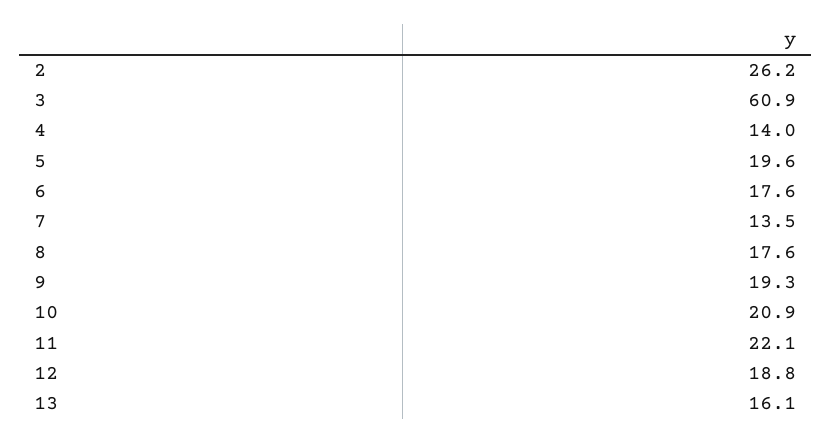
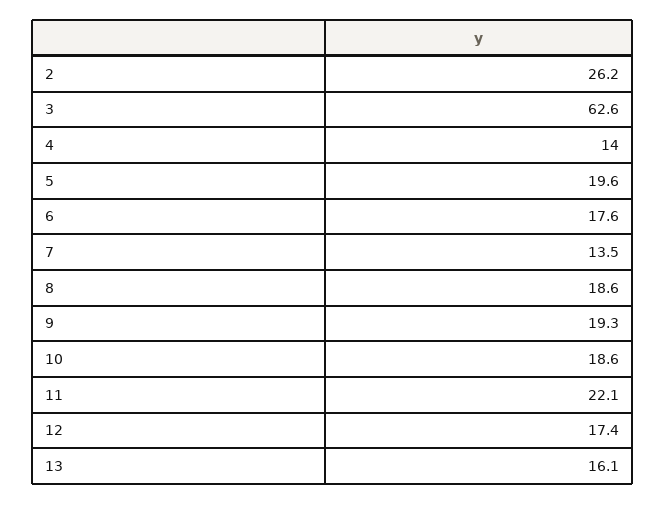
  {
    "2": 26.2,
-   "3": 60.9,
+   "3": 62.6,
    "4": 14,
    "5": 19.6,
    "6": 17.6,
    "7": 13.5,
-   "8": 17.6,
+   "8": 18.6,
    "9": 19.3,
-   "10": 20.9,
+   "10": 18.6,
    "11": 22.1,
-   "12": 18.8,
+   "12": 17.4,
    "13": 16.1
  }

